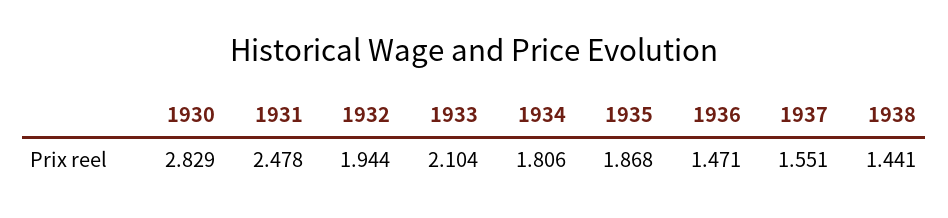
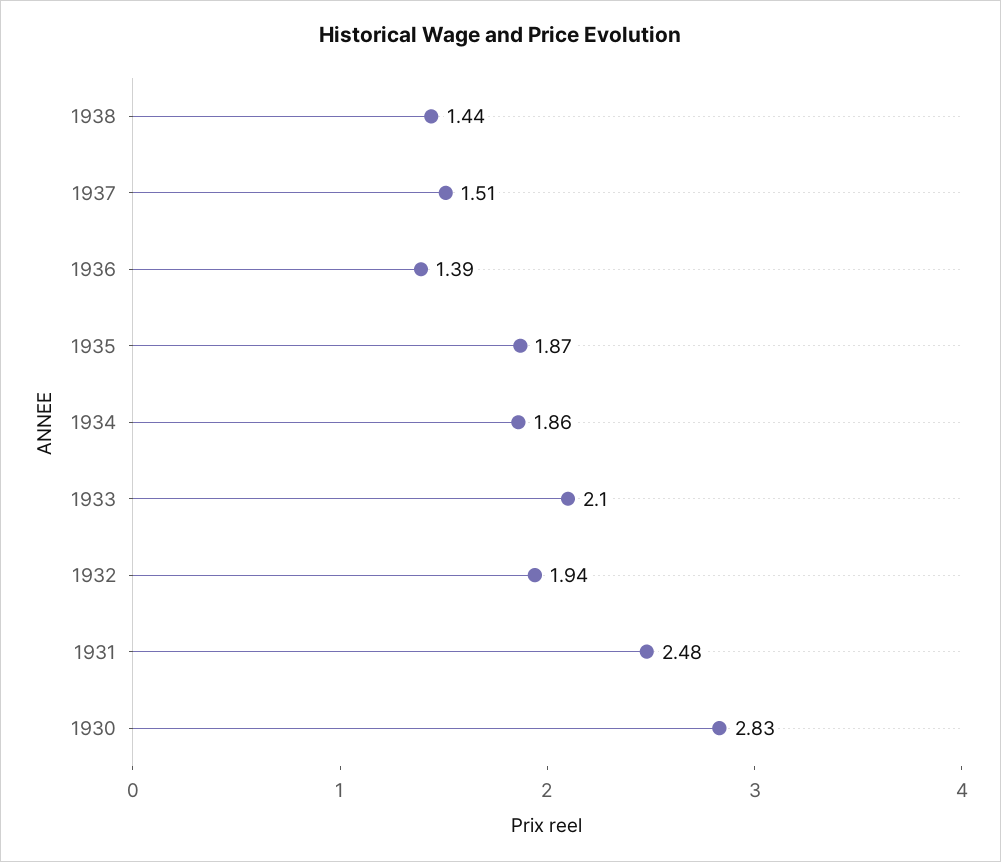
  {
    "1930": 2.829,
    "1931": 2.478,
    "1932": 1.944,
    "1933": 2.104,
-   "1934": 1.806,
+   "1934": 1.86,
    "1935": 1.868,
-   "1936": 1.471,
+   "1936": 1.39,
-   "1937": 1.551,
+   "1937": 1.51,
    "1938": 1.441
  }

